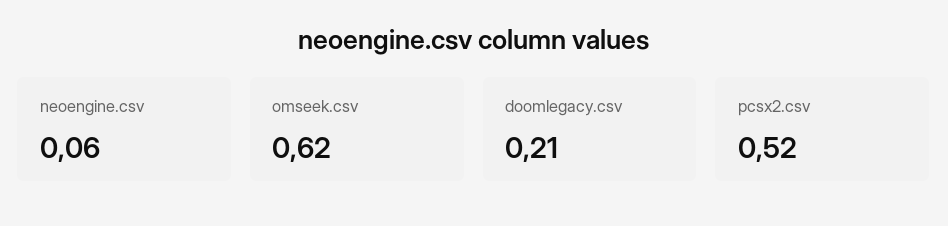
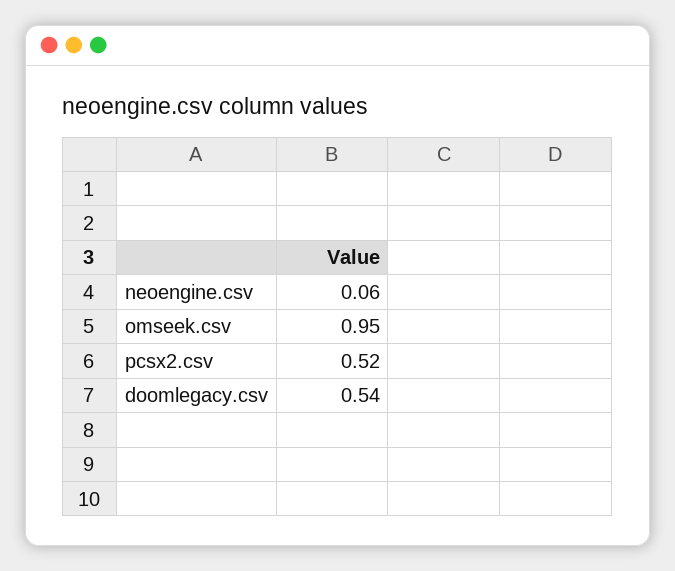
  {
    "neoengine.csv": 0.06,
-   "omseek.csv": 0.62,
+   "omseek.csv": 0.95,
-   "doomlegacy.csv": 0.21,
+   "doomlegacy.csv": 0.54,
    "pcsx2.csv": 0.52
  }

